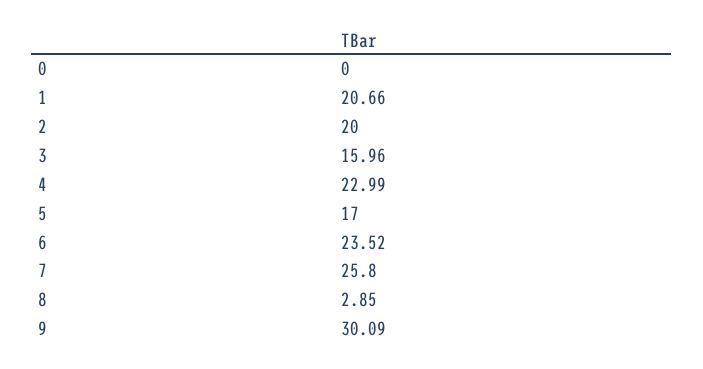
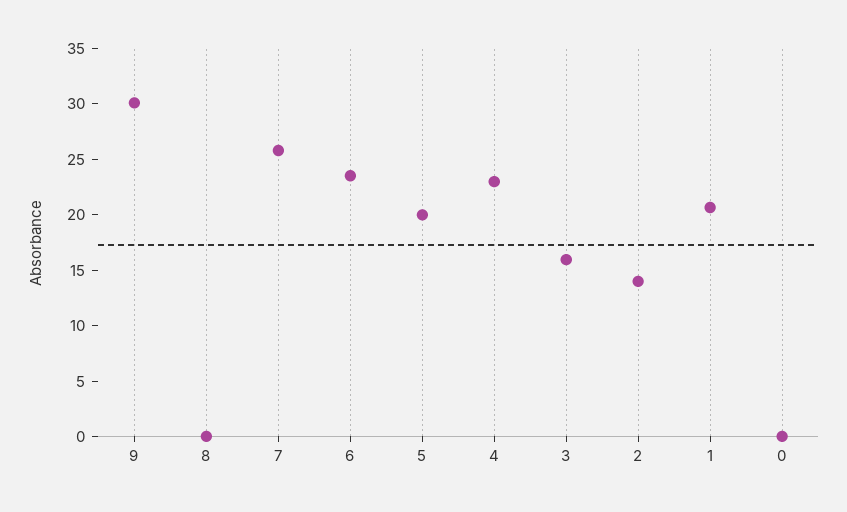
  {
    "0": 0,
    "1": 20.66,
-   "2": 20,
+   "2": 14,
    "3": 15.96,
    "4": 22.99,
-   "5": 17,
+   "5": 20,
    "6": 23.52,
    "7": 25.8,
-   "8": 2.85,
+   "8": 0,
    "9": 30.09
  }

